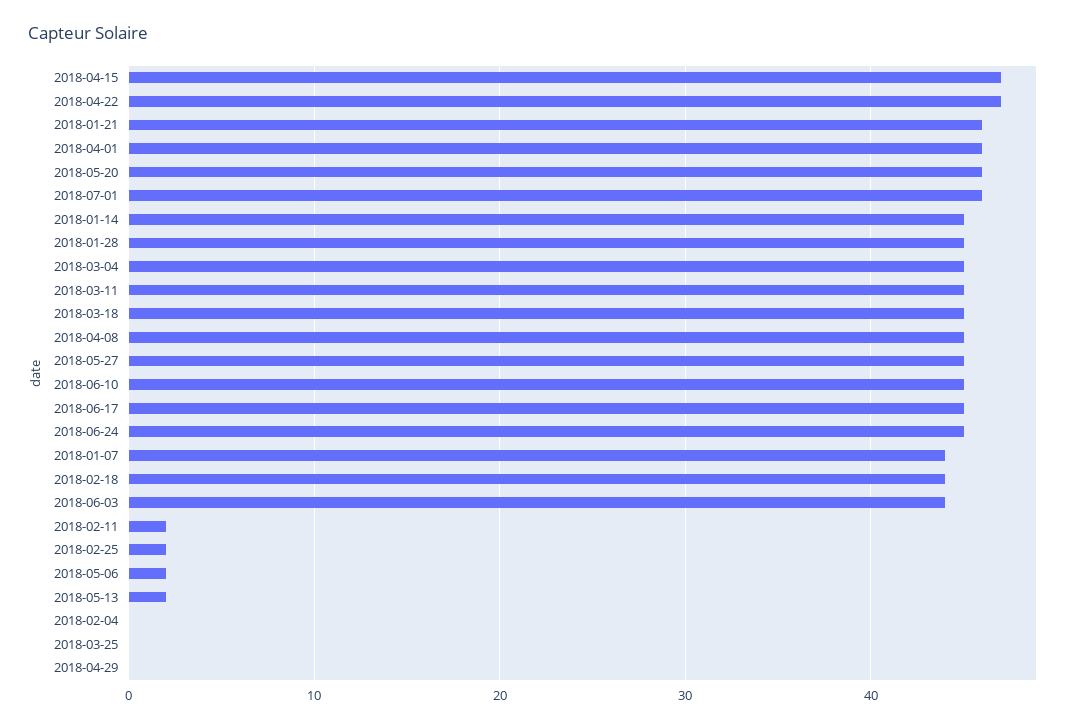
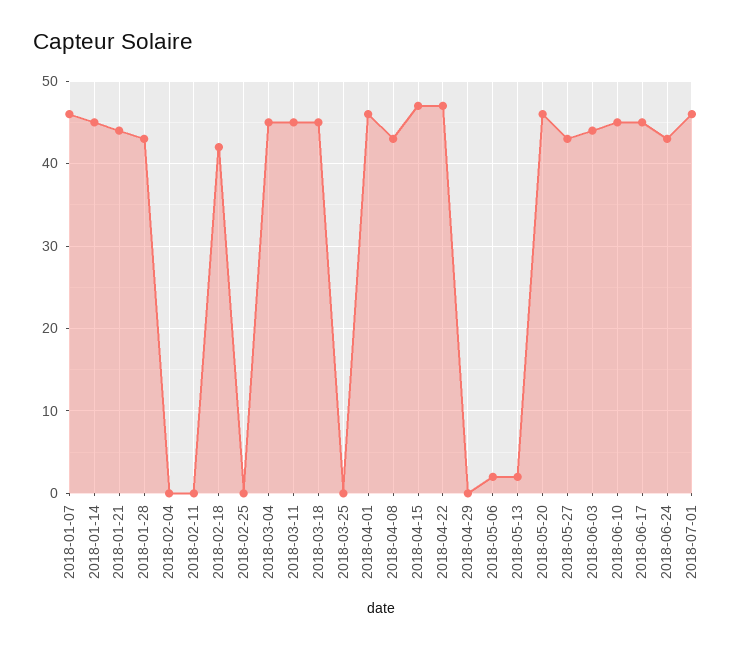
  {
    "2018-04-15": 47,
    "2018-04-22": 47,
-   "2018-01-21": 46,
+   "2018-01-21": 44,
    "2018-04-01": 46,
    "2018-05-20": 46,
    "2018-07-01": 46,
    "2018-01-14": 45,
-   "2018-01-28": 45,
+   "2018-01-28": 43,
    "2018-03-04": 45,
    "2018-03-11": 45,
    "2018-03-18": 45,
-   "2018-04-08": 45,
+   "2018-04-08": 43,
-   "2018-05-27": 45,
+   "2018-05-27": 43,
    "2018-06-10": 45,
    "2018-06-17": 45,
-   "2018-06-24": 45,
+   "2018-06-24": 43,
-   "2018-01-07": 44,
+   "2018-01-07": 46,
-   "2018-02-18": 44,
+   "2018-02-18": 42,
    "2018-06-03": 44,
-   "2018-02-11": 2,
+   "2018-02-11": 0,
-   "2018-02-25": 2,
+   "2018-02-25": 0,
    "2018-05-06": 2,
    "2018-05-13": 2,
    "2018-02-04": 0,
    "2018-03-25": 0,
    "2018-04-29": 0
  }

